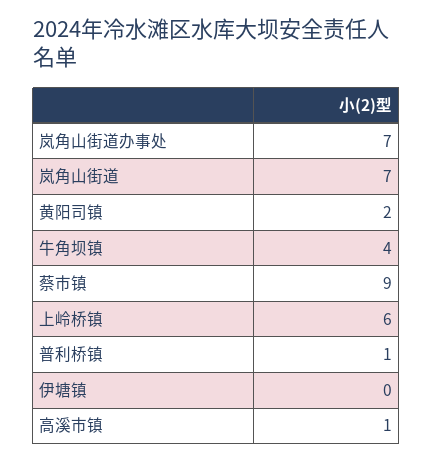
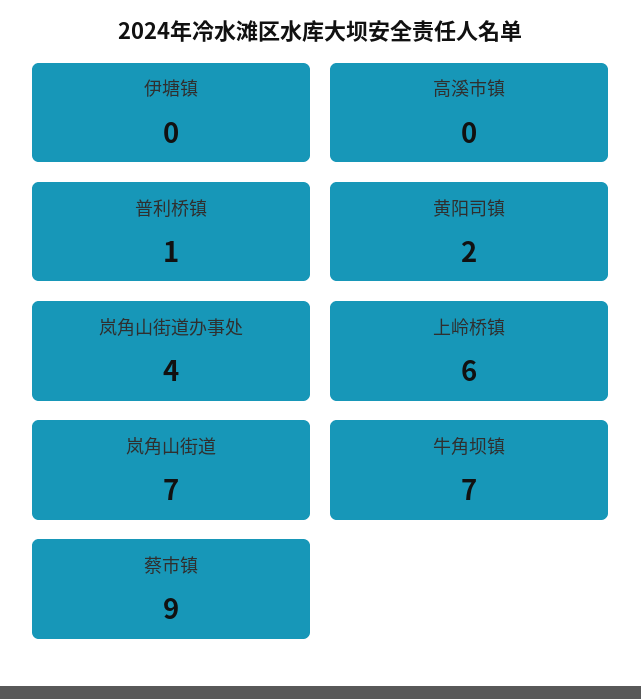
  {
-   "岚角山街道办事处": 7,
+   "岚角山街道办事处": 4,
    "岚角山街道": 7,
    "黄阳司镇": 2,
-   "牛角坝镇": 4,
+   "牛角坝镇": 7,
    "蔡市镇": 9,
    "上岭桥镇": 6,
    "普利桥镇": 1,
    "伊塘镇": 0,
-   "高溪市镇": 1
+   "高溪市镇": 0
  }

